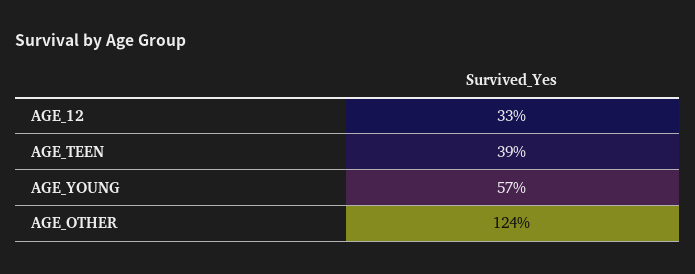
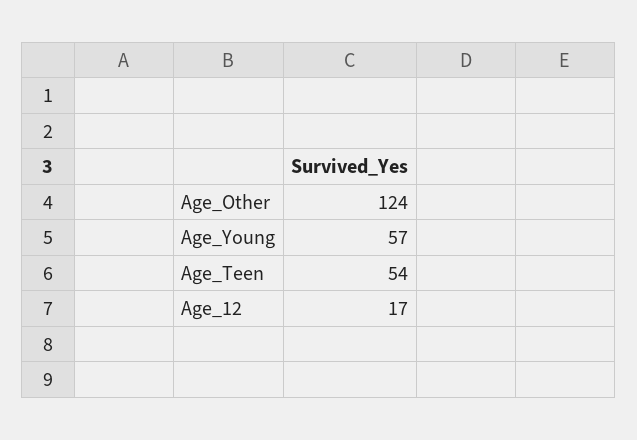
  {
-   "AGE_12": 33,
+   "AGE_12": 17,
-   "AGE_TEEN": 39,
+   "AGE_TEEN": 54,
    "AGE_YOUNG": 57,
    "AGE_OTHER": 124
  }

